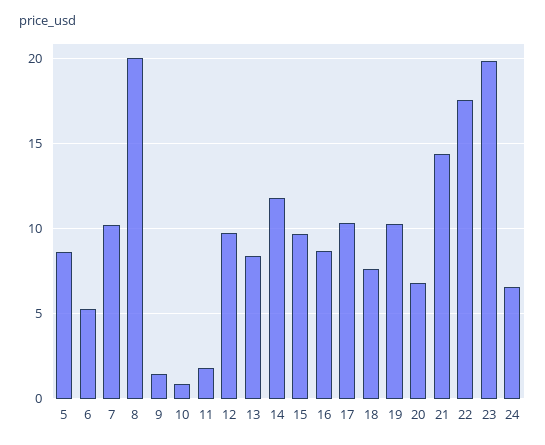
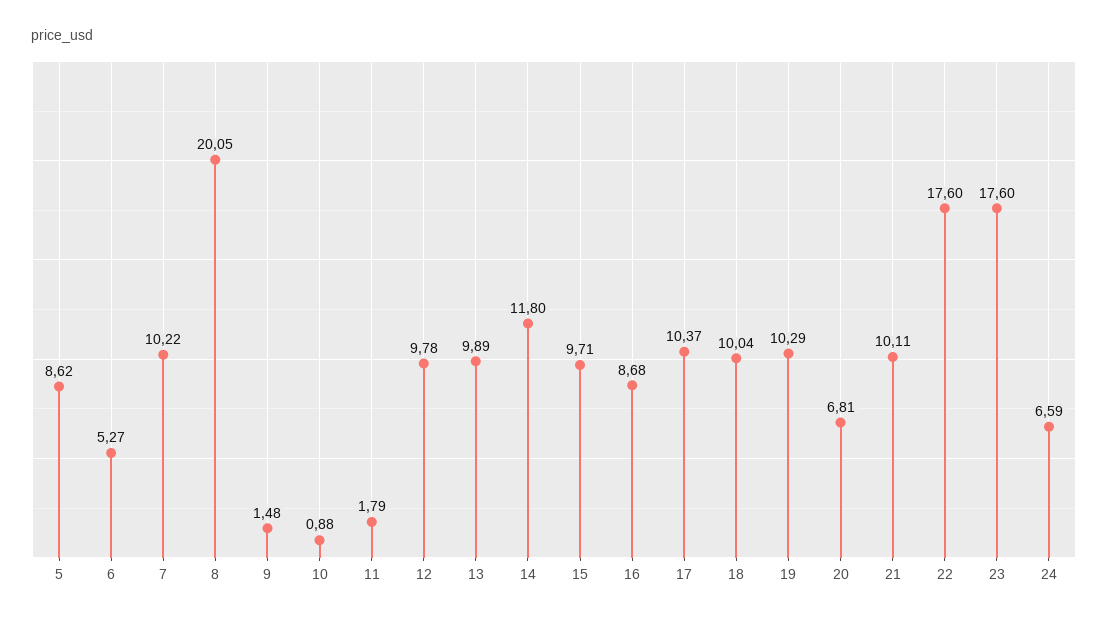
  {
    "5": 8.62,
    "6": 5.27,
    "7": 10.22,
    "8": 20.05,
    "9": 1.48,
    "10": 0.88,
    "11": 1.79,
    "12": 9.78,
-   "13": 8.5,
+   "13": 9.89,
    "14": 11.8,
    "15": 9.71,
    "16": 8.68,
    "17": 10.37,
-   "18": 7.5,
+   "18": 10.04,
    "19": 10.29,
    "20": 6.81,
-   "21": 14.5,
+   "21": 10.11,
    "22": 17.6,
-   "23": 20,
+   "23": 17.6,
    "24": 6.59
  }

